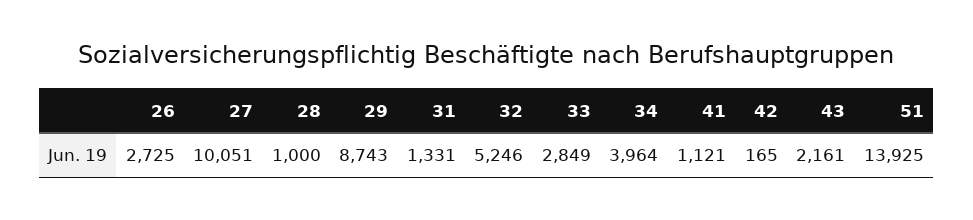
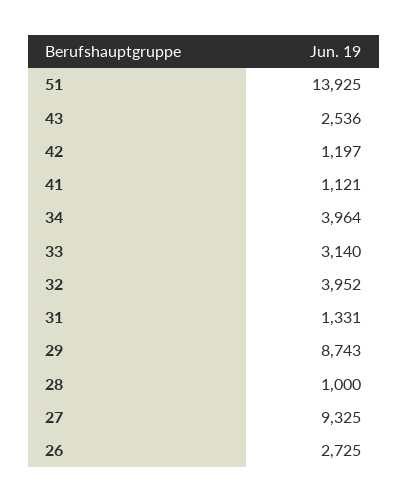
  {
    "26": 2725,
-   "27": 10051,
+   "27": 9325,
    "28": 1000,
    "29": 8743,
    "31": 1331,
-   "32": 5246,
+   "32": 3952,
-   "33": 2849,
+   "33": 3140,
    "34": 3964,
    "41": 1121,
-   "42": 165,
+   "42": 1197,
-   "43": 2161,
+   "43": 2536,
    "51": 13925
  }

